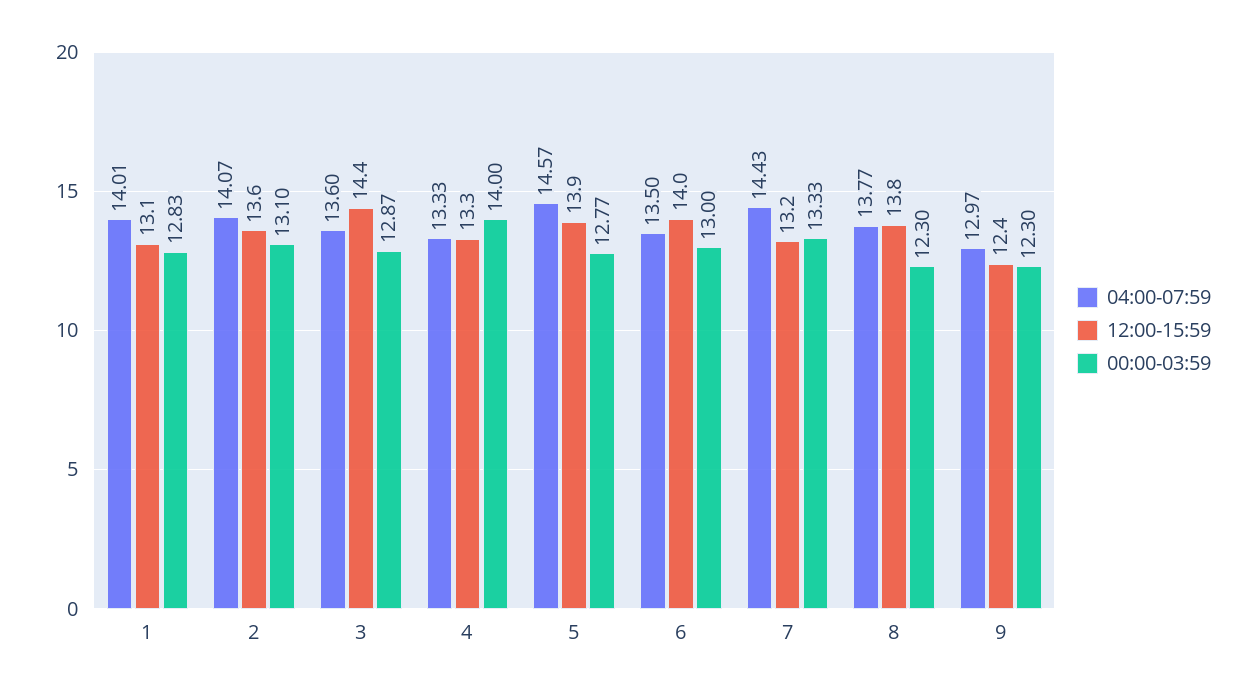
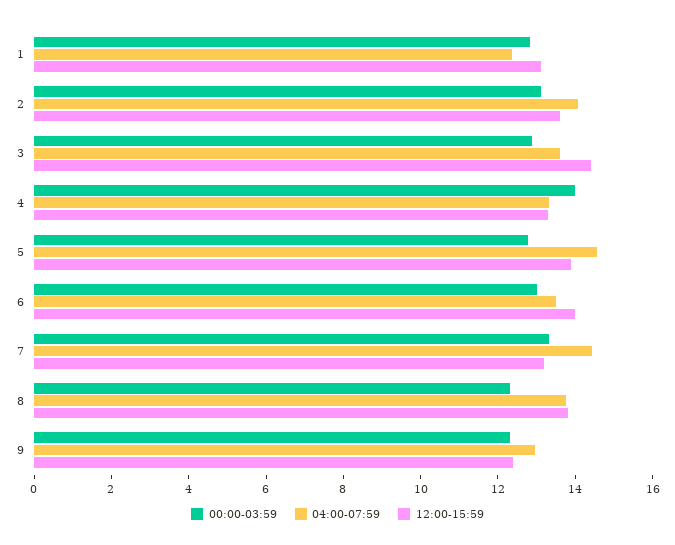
  {
    "04:00-07:59": {
-     "1": 14.01,
+     "1": 12.5,
      "2": 14.07,
      "3": 13.6,
      "4": 13.33,
      "5": 14.57,
      "6": 13.5,
      "7": 14.43,
      "8": 13.77,
      "9": 12.97
    },
    "12:00-15:59": {
      "1": 13.1,
      "2": 13.6,
      "3": 14.4,
      "4": 13.3,
      "5": 13.9,
      "6": 14,
      "7": 13.2,
      "8": 13.8,
      "9": 12.4
    },
    "00:00-03:59": {
      "1": 12.83,
      "2": 13.1,
      "3": 12.87,
      "4": 14,
      "5": 12.77,
      "6": 13,
      "7": 13.33,
      "8": 12.3,
      "9": 12.3
    }
  }

